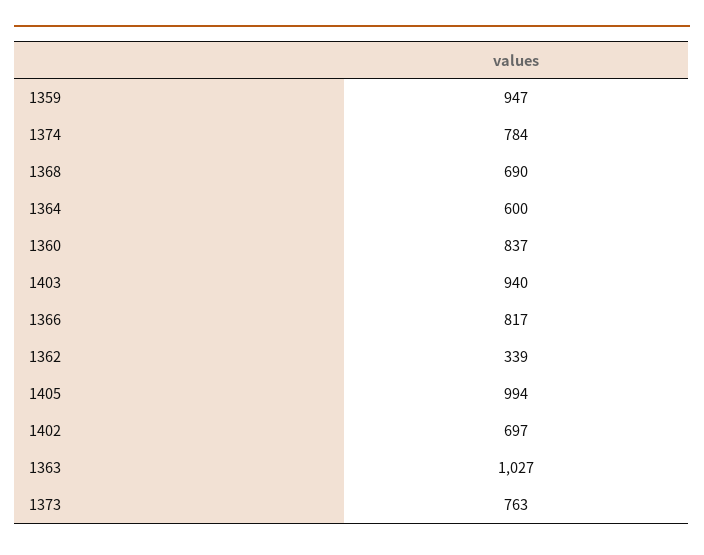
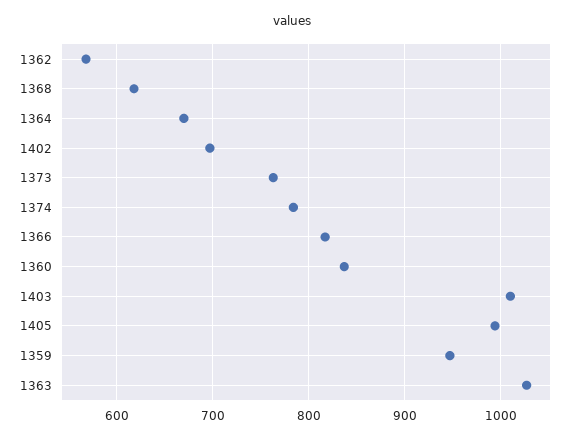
  {
    "1359": 947,
    "1374": 784,
-   "1368": 690,
+   "1368": 620,
-   "1364": 600,
+   "1364": 670,
    "1360": 837,
-   "1403": 940,
+   "1403": 1010,
    "1366": 817,
-   "1362": 339,
+   "1362": 570,
    "1405": 994,
    "1402": 697,
    "1363": 1027,
    "1373": 763
  }

